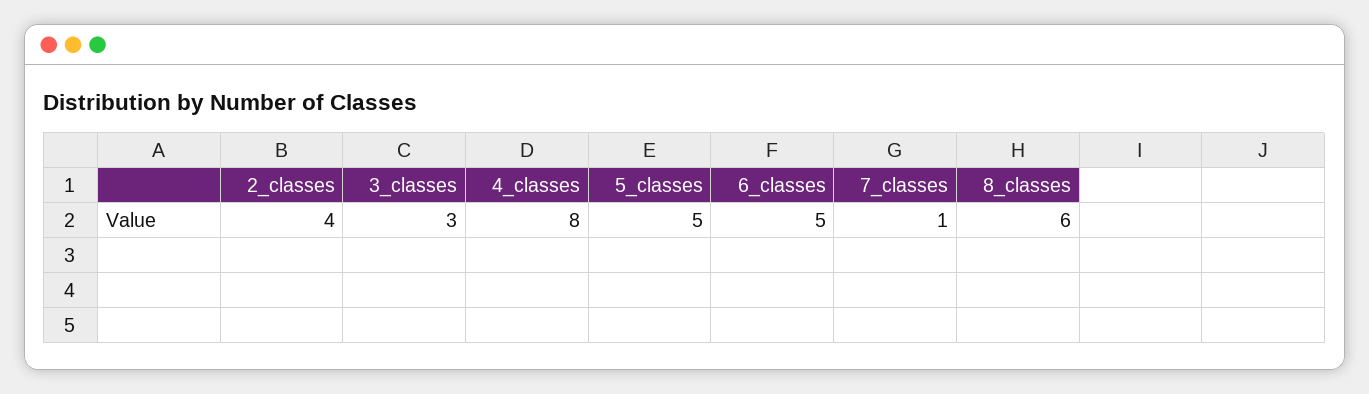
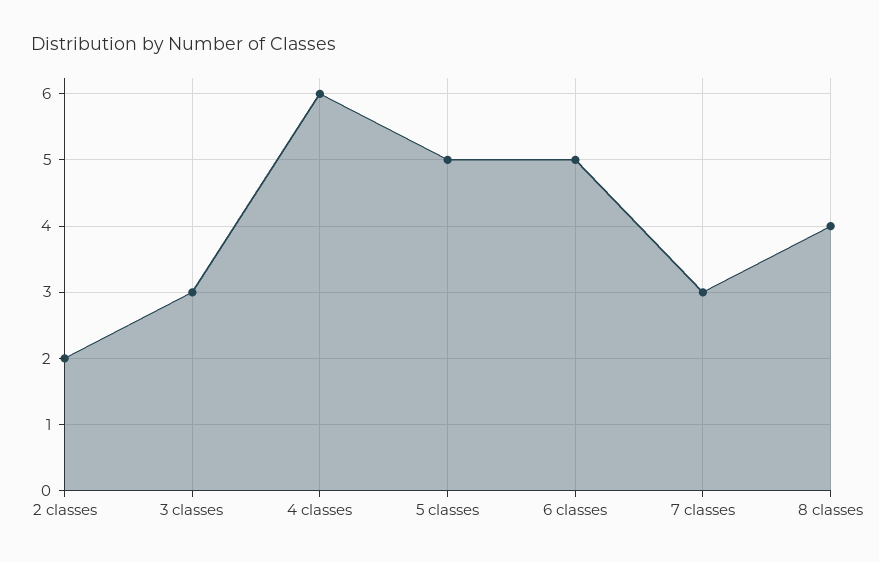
  {
-   "2_classes": 4,
+   "2_classes": 2,
    "3_classes": 3,
-   "4_classes": 8,
+   "4_classes": 6,
    "5_classes": 5,
    "6_classes": 5,
-   "7_classes": 1,
+   "7_classes": 3,
-   "8_classes": 6
+   "8_classes": 4
  }

